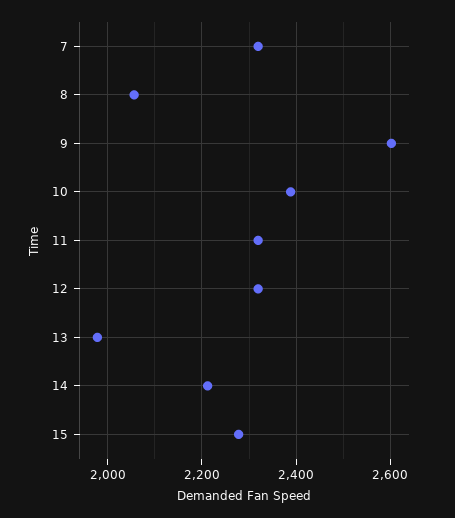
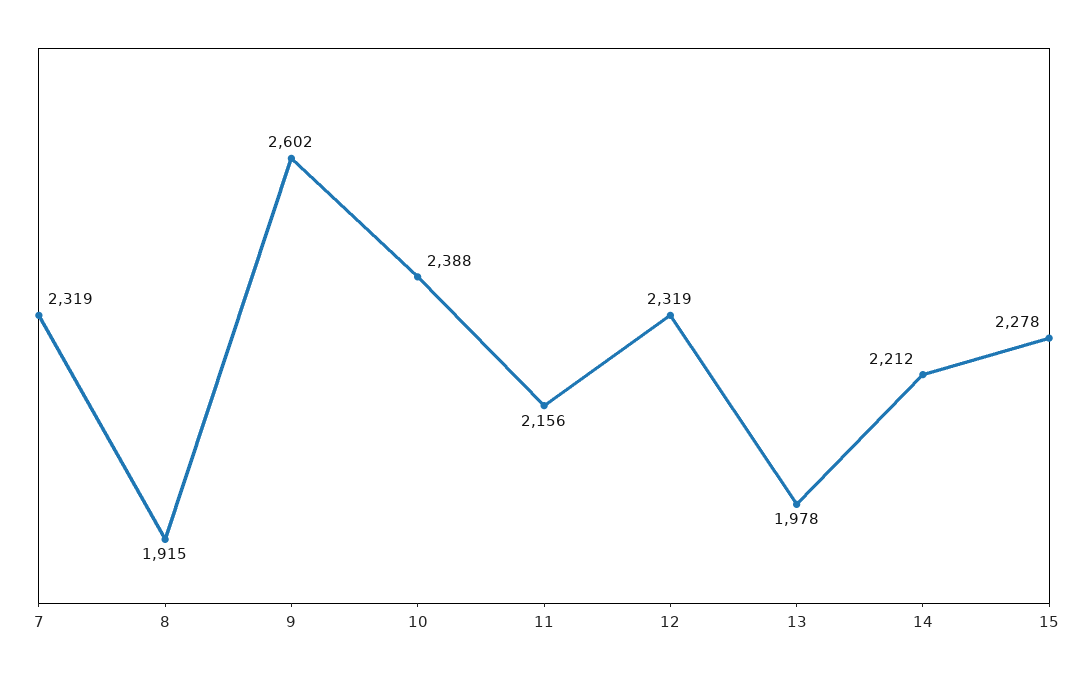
  {
    "7": 2319,
-   "8": 2060,
+   "8": 1915,
    "9": 2602,
    "10": 2388,
-   "11": 2320,
+   "11": 2156,
    "12": 2319,
    "13": 1978,
    "14": 2212,
    "15": 2278
  }

